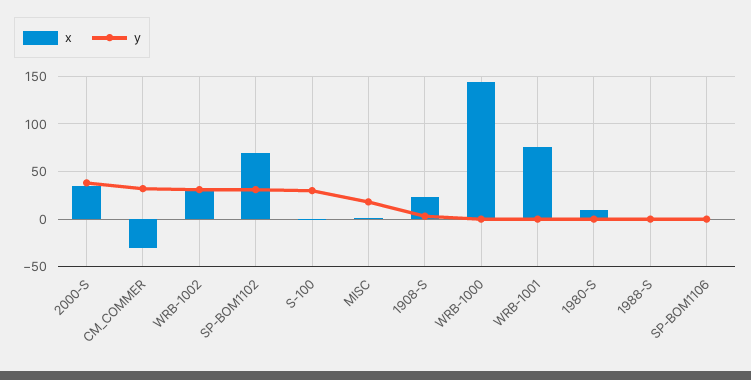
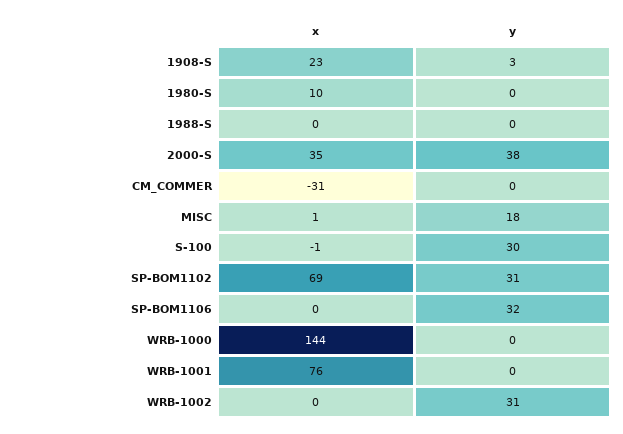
  {
    "x": {
      "2000-S": 35,
      "CM_COMMER": -31,
-     "WRB-1002": 30,
+     "WRB-1002": 0,
      "SP-BOM1102": 69,
      "S-100": -1,
      "MISC": 1,
      "1908-S": 23,
      "WRB-1000": 144,
      "WRB-1001": 76,
      "1980-S": 10,
      "1988-S": 0,
      "SP-BOM1106": 0
    },
    "y": {
      "2000-S": 38,
-     "CM_COMMER": 30,
+     "CM_COMMER": 0,
      "WRB-1002": 31,
      "SP-BOM1102": 31,
      "S-100": 30,
      "MISC": 18,
      "1908-S": 3,
      "WRB-1000": 0,
      "WRB-1001": 0,
      "1980-S": 0,
      "1988-S": 0,
-     "SP-BOM1106": 0
+     "SP-BOM1106": 32
    }
  }

